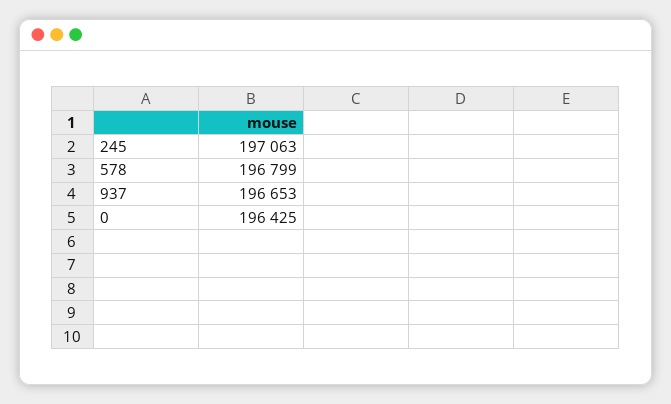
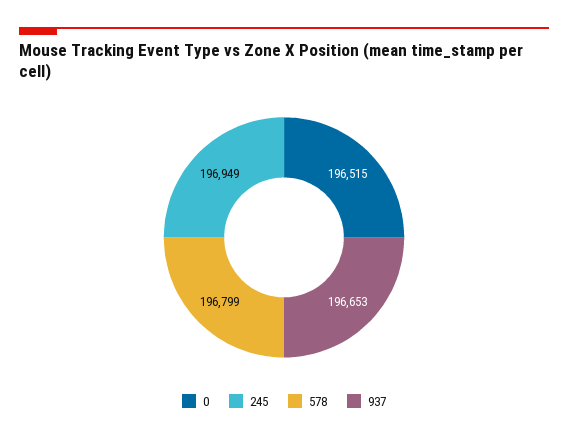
  {
-   "245": 197063,
+   "245": 196949,
    "578": 196799,
    "937": 196653,
-   "0": 196425
+   "0": 196515
  }

